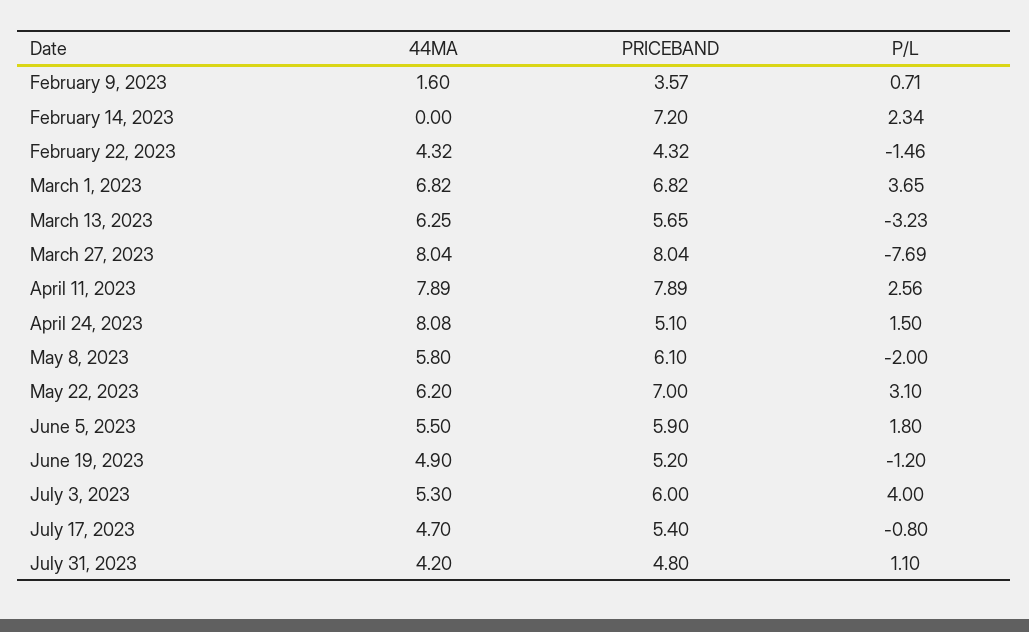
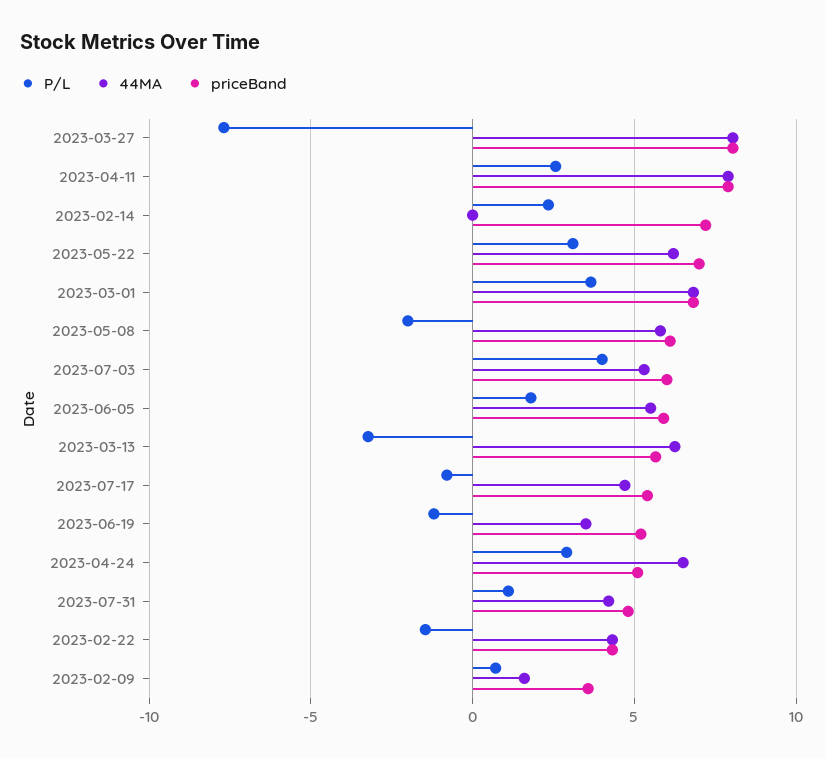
  {
    "44MA": {
      "February 9, 2023": 1.6,
      "February 14, 2023": 0,
      "February 22, 2023": 4.32,
      "March 1, 2023": 6.82,
      "March 13, 2023": 6.25,
      "March 27, 2023": 8.04,
      "April 11, 2023": 7.89,
-     "April 24, 2023": 8.08,
+     "April 24, 2023": 6.5,
      "May 8, 2023": 5.8,
      "May 22, 2023": 6.2,
      "June 5, 2023": 5.5,
-     "June 19, 2023": 4.9,
+     "June 19, 2023": 3.5,
      "July 3, 2023": 5.3,
      "July 17, 2023": 4.7,
      "July 31, 2023": 4.2
    },
    "PRICEBAND": {
      "February 9, 2023": 3.57,
      "February 14, 2023": 7.2,
      "February 22, 2023": 4.32,
      "March 1, 2023": 6.82,
      "March 13, 2023": 5.65,
      "March 27, 2023": 8.04,
      "April 11, 2023": 7.89,
      "April 24, 2023": 5.1,
      "May 8, 2023": 6.1,
      "May 22, 2023": 7,
      "June 5, 2023": 5.9,
      "June 19, 2023": 5.2,
      "July 3, 2023": 6,
      "July 17, 2023": 5.4,
      "July 31, 2023": 4.8
    },
    "P/L": {
      "February 9, 2023": 0.71,
      "February 14, 2023": 2.34,
      "February 22, 2023": -1.46,
      "March 1, 2023": 3.65,
      "March 13, 2023": -3.23,
      "March 27, 2023": -7.69,
      "April 11, 2023": 2.56,
-     "April 24, 2023": 1.5,
+     "April 24, 2023": 3,
      "May 8, 2023": -2,
      "May 22, 2023": 3.1,
      "June 5, 2023": 1.8,
      "June 19, 2023": -1.2,
      "July 3, 2023": 4,
      "July 17, 2023": -0.8,
      "July 31, 2023": 1.1
    }
  }

